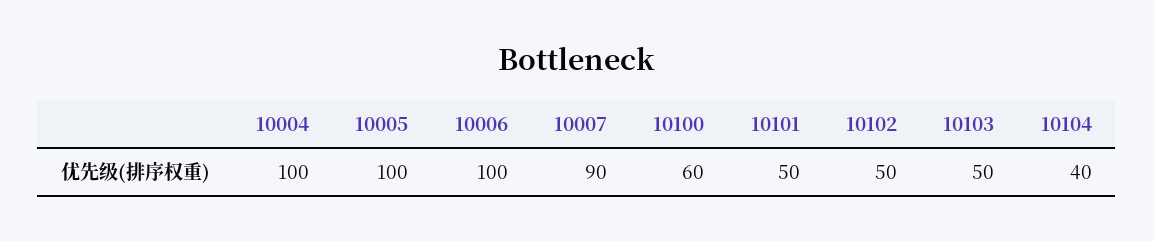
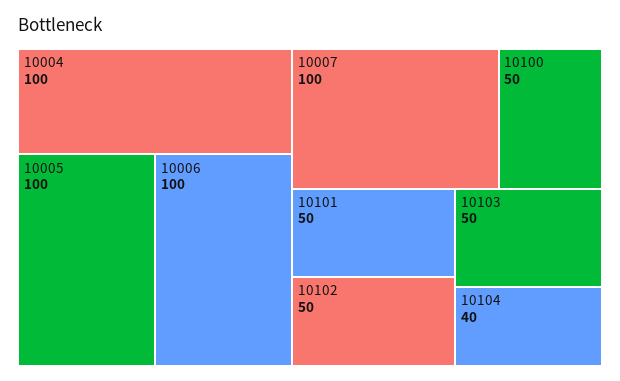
  {
    "10004": 100,
    "10005": 100,
    "10006": 100,
-   "10007": 90,
+   "10007": 100,
-   "10100": 60,
+   "10100": 50,
    "10101": 50,
    "10102": 50,
    "10103": 50,
    "10104": 40
  }

